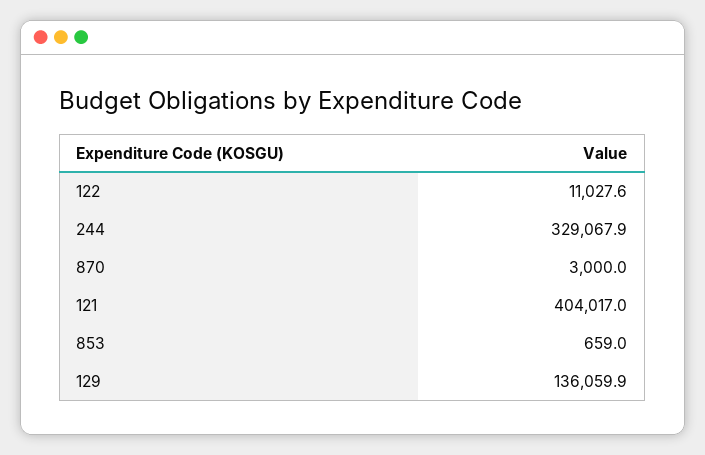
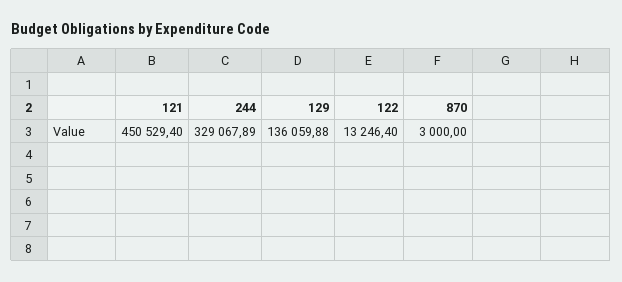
  {
-   "122": 11027.6,
+   "122": 13246.4,
    "244": 329067.89,
    "870": 3000,
-   "121": 404017,
+   "121": 450529.4,
-   "853": 659,
    "129": 136059.88
  }

